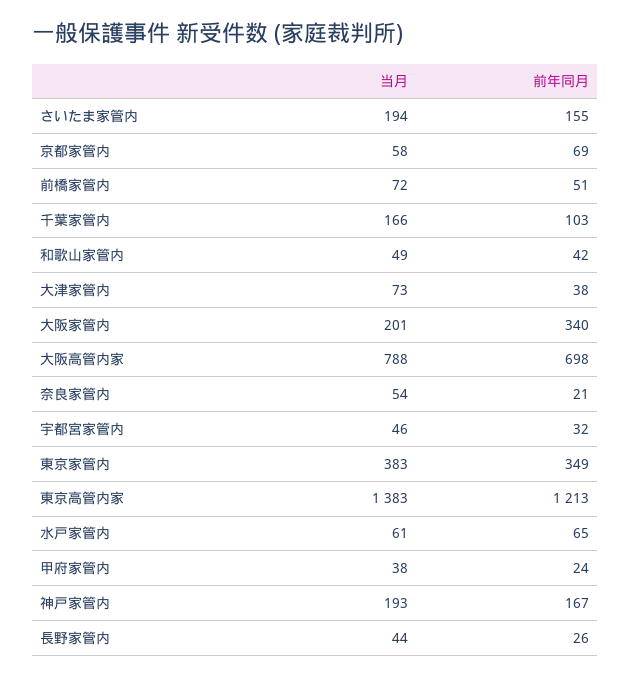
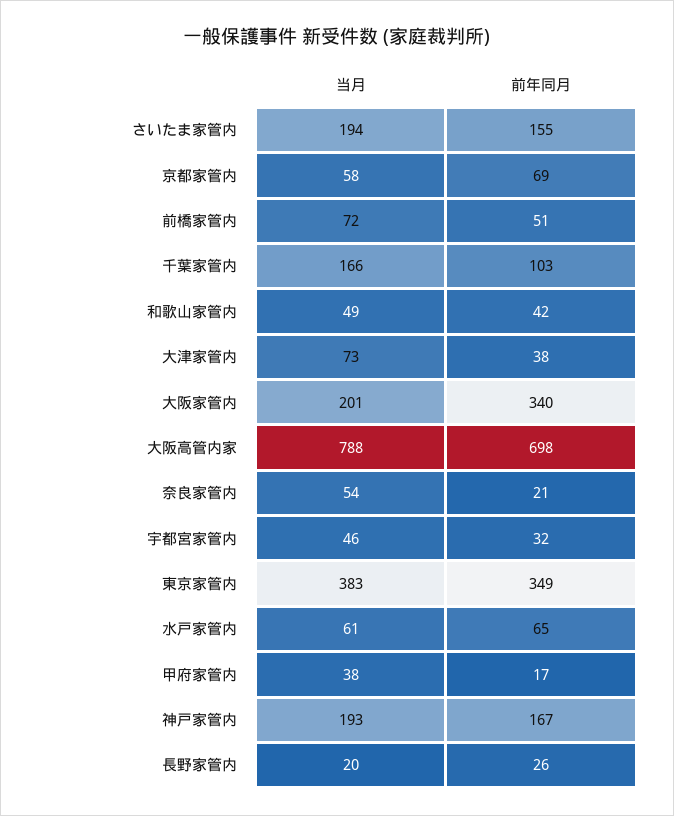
  {
    "当月": {
      "さいたま家管内": 194,
      "京都家管内": 58,
      "前橋家管内": 72,
      "千葉家管内": 166,
      "和歌山家管内": 49,
      "大津家管内": 73,
      "大阪家管内": 201,
      "大阪高管内家": 788,
      "奈良家管内": 54,
      "宇都宮家管内": 46,
      "東京家管内": 383,
-     "東京高管内家": 1383,
      "水戸家管内": 61,
      "甲府家管内": 38,
      "神戸家管内": 193,
-     "長野家管内": 44
+     "長野家管内": 20
    },
    "前年同月": {
      "さいたま家管内": 155,
      "京都家管内": 69,
      "前橋家管内": 51,
      "千葉家管内": 103,
      "和歌山家管内": 42,
      "大津家管内": 38,
      "大阪家管内": 340,
      "大阪高管内家": 698,
      "奈良家管内": 21,
      "宇都宮家管内": 32,
      "東京家管内": 349,
-     "東京高管内家": 1213,
      "水戸家管内": 65,
-     "甲府家管内": 24,
+     "甲府家管内": 17,
      "神戸家管内": 167,
      "長野家管内": 26
    }
  }

